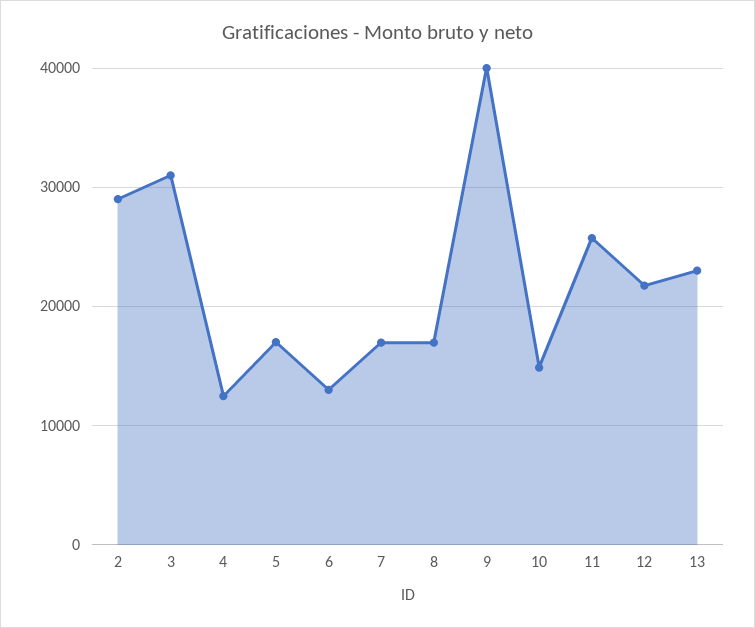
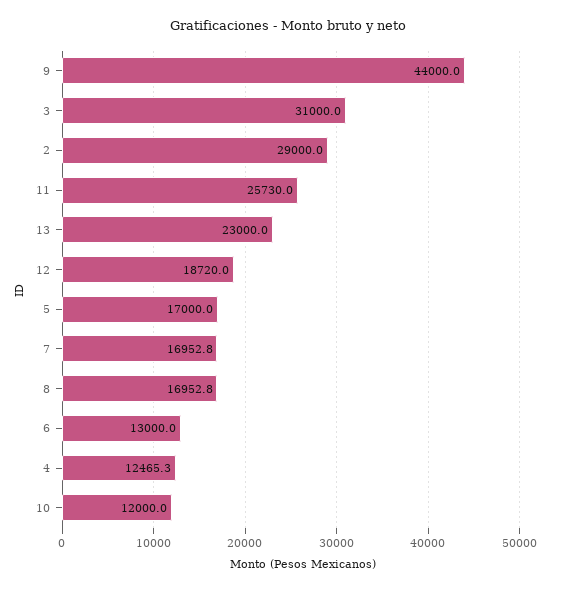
  {
    "2": 29000,
    "3": 31000,
    "4": 12465.3,
    "5": 17000,
    "6": 13000,
    "7": 16952.8,
    "8": 16952.8,
-   "9": 40000,
+   "9": 44000,
-   "10": 15000,
+   "10": 12000,
    "11": 25730,
-   "12": 22000,
+   "12": 18720,
    "13": 23000
  }

